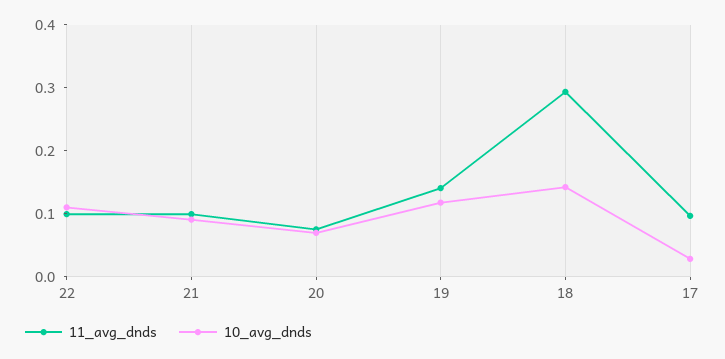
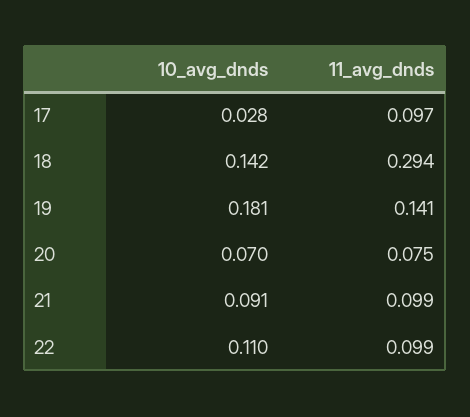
  {
    "11_avg_dnds": {
      "22": 0.099,
      "21": 0.099,
      "20": 0.075,
      "19": 0.141,
      "18": 0.294,
      "17": 0.097
    },
    "10_avg_dnds": {
      "22": 0.11,
      "21": 0.091,
      "20": 0.07,
-     "19": 0.12,
+     "19": 0.181,
      "18": 0.142,
      "17": 0.028
    }
  }

